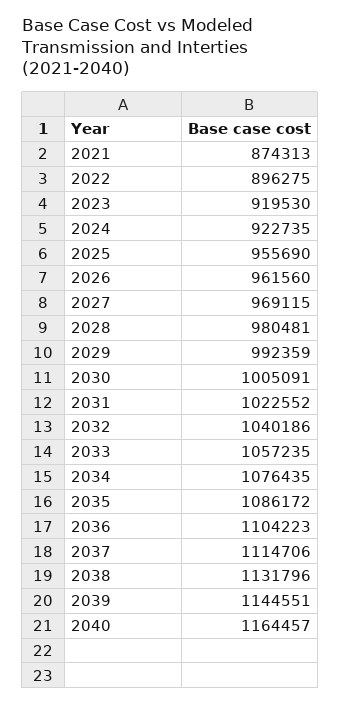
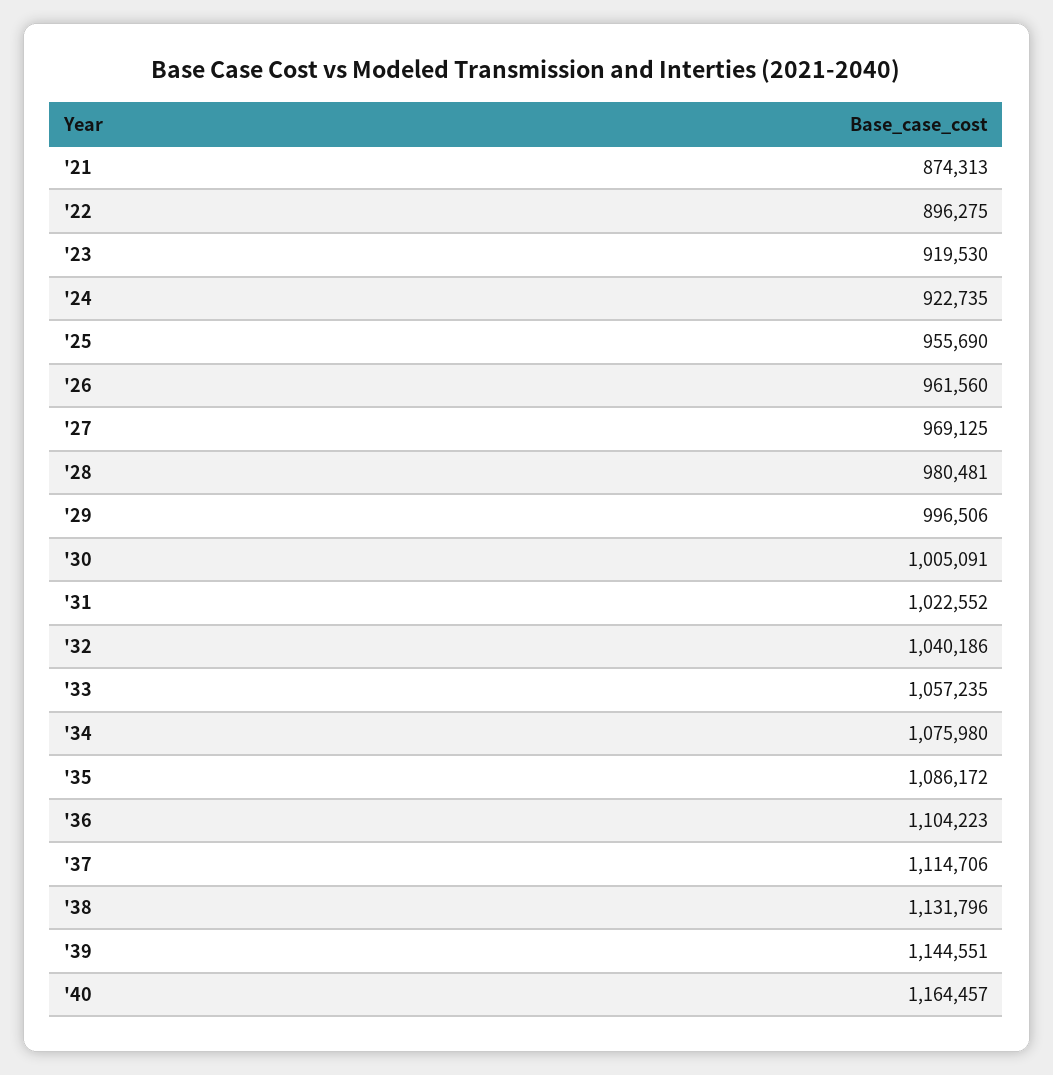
  {
    "2021": 874313,
    "2022": 896275,
    "2023": 919530,
    "2024": 922735,
    "2025": 955690,
    "2026": 961560,
-   "2027": 969115,
+   "2027": 969125,
    "2028": 980481,
-   "2029": 992359,
+   "2029": 996506,
    "2030": 1005091,
    "2031": 1022552,
    "2032": 1040186,
    "2033": 1057235,
-   "2034": 1076435,
+   "2034": 1075980,
    "2035": 1086172,
    "2036": 1104223,
    "2037": 1114706,
    "2038": 1131796,
    "2039": 1144551,
    "2040": 1164457
  }

